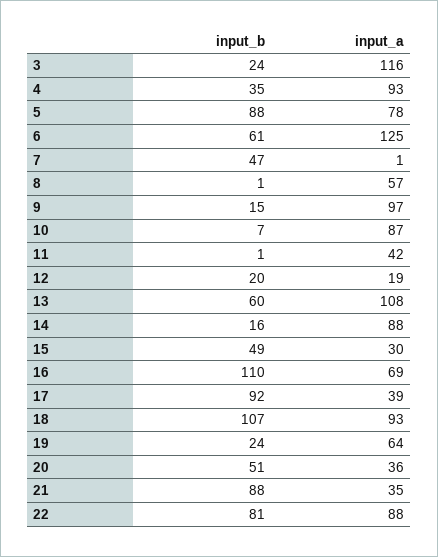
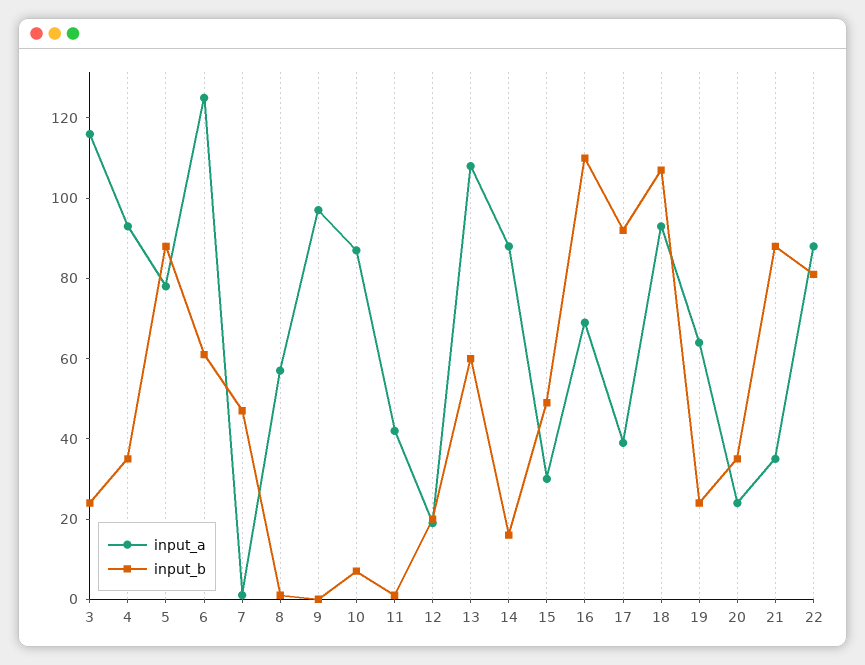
  {
    "input_b": {
      "3": 24,
      "4": 35,
      "5": 88,
      "6": 61,
      "7": 47,
      "8": 1,
-     "9": 15,
+     "9": 0,
      "10": 7,
      "11": 1,
      "12": 20,
      "13": 60,
      "14": 16,
      "15": 49,
      "16": 110,
      "17": 92,
      "18": 107,
      "19": 24,
-     "20": 51,
+     "20": 35,
      "21": 88,
      "22": 81
    },
    "input_a": {
      "3": 116,
      "4": 93,
      "5": 78,
      "6": 125,
      "7": 1,
      "8": 57,
      "9": 97,
      "10": 87,
      "11": 42,
      "12": 19,
      "13": 108,
      "14": 88,
      "15": 30,
      "16": 69,
      "17": 39,
      "18": 93,
      "19": 64,
-     "20": 36,
+     "20": 25,
      "21": 35,
      "22": 88
    }
  }

